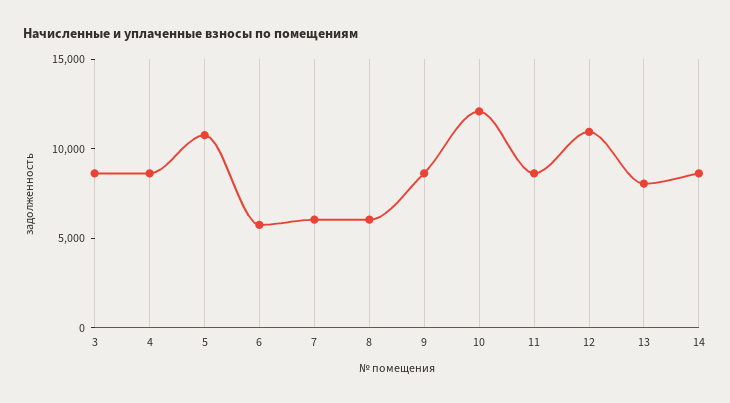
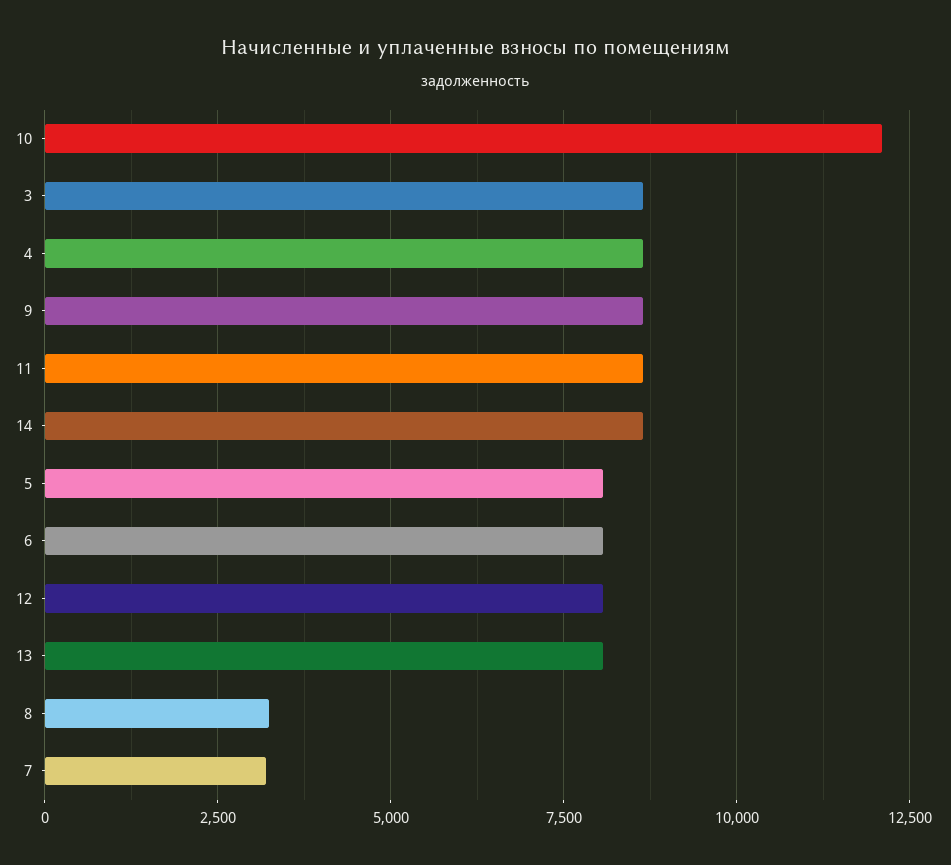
  {
    "3": 8750,
    "4": 8750,
-   "5": 11000,
+   "5": 8000,
-   "6": 6000,
+   "6": 8000,
-   "7": 6000,
+   "7": 3250,
-   "8": 6000,
+   "8": 3250,
    "9": 8750,
    "10": 12000,
    "11": 8750,
-   "12": 11000,
+   "12": 8000,
    "13": 8000,
    "14": 8750
  }

